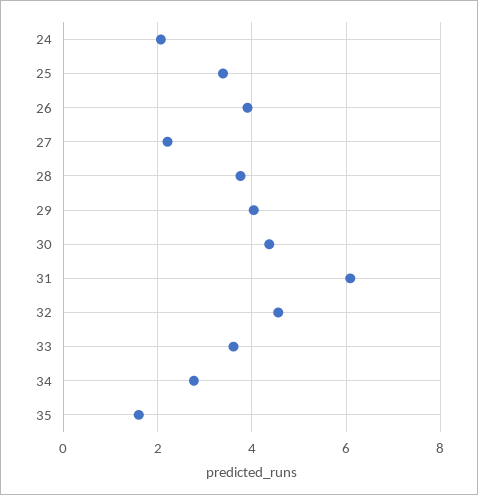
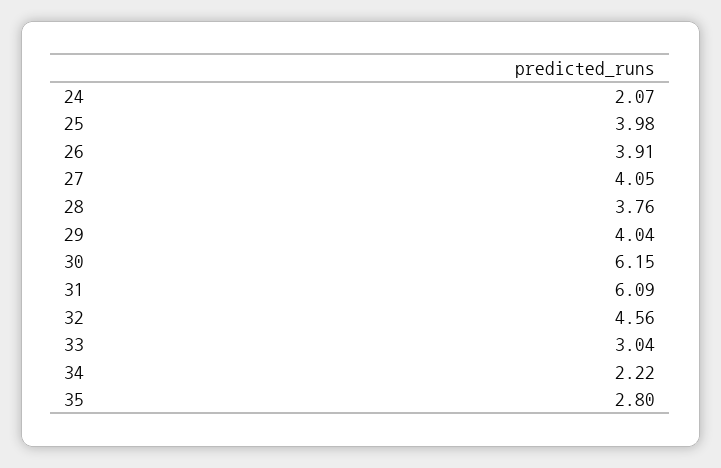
  {
    "24": 2.07,
-   "25": 3.4,
+   "25": 3.98,
    "26": 3.91,
-   "27": 2.2,
+   "27": 4.05,
    "28": 3.76,
    "29": 4.04,
-   "30": 4.4,
+   "30": 6.15,
    "31": 6.09,
    "32": 4.56,
-   "33": 3.6,
+   "33": 3.04,
-   "34": 2.8,
+   "34": 2.22,
-   "35": 1.6
+   "35": 2.8
  }

